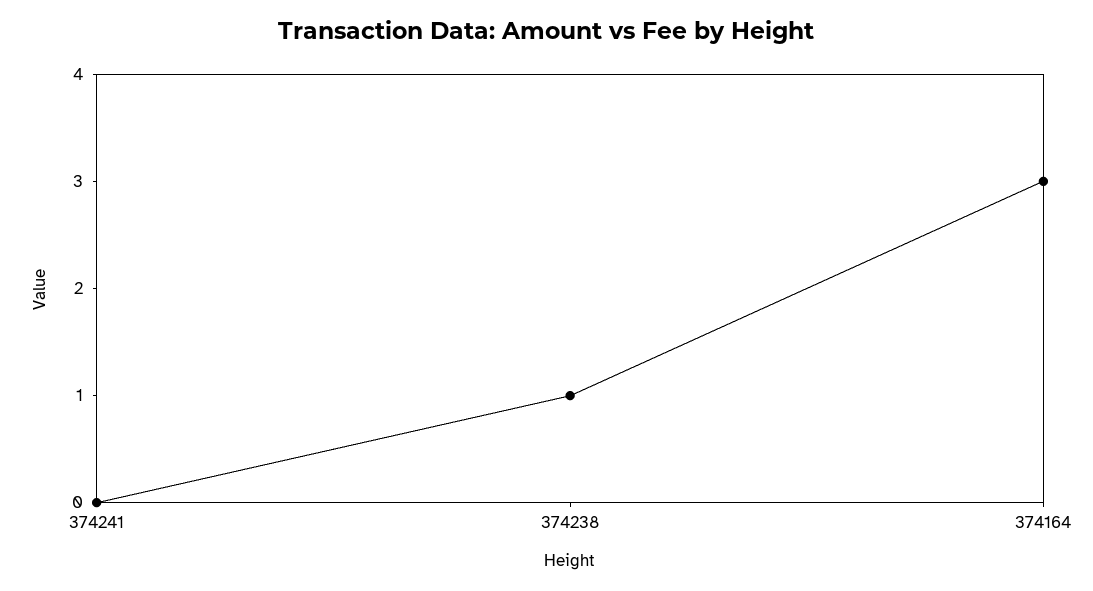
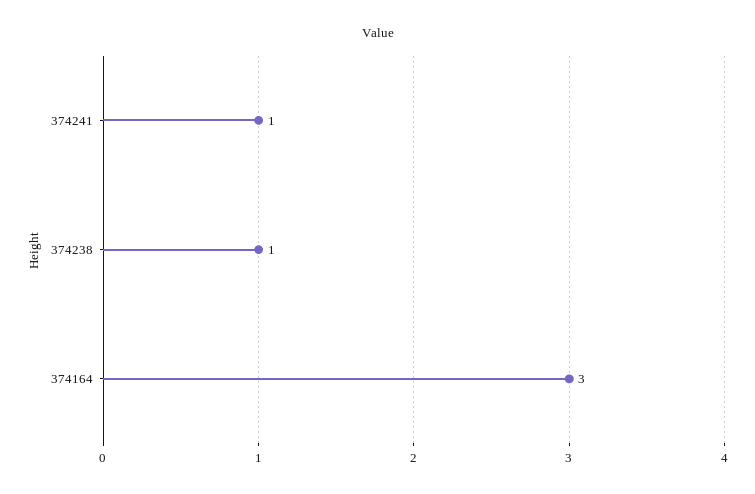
  {
-   "374241": 0,
+   "374241": 1,
    "374238": 1,
    "374164": 3
  }

